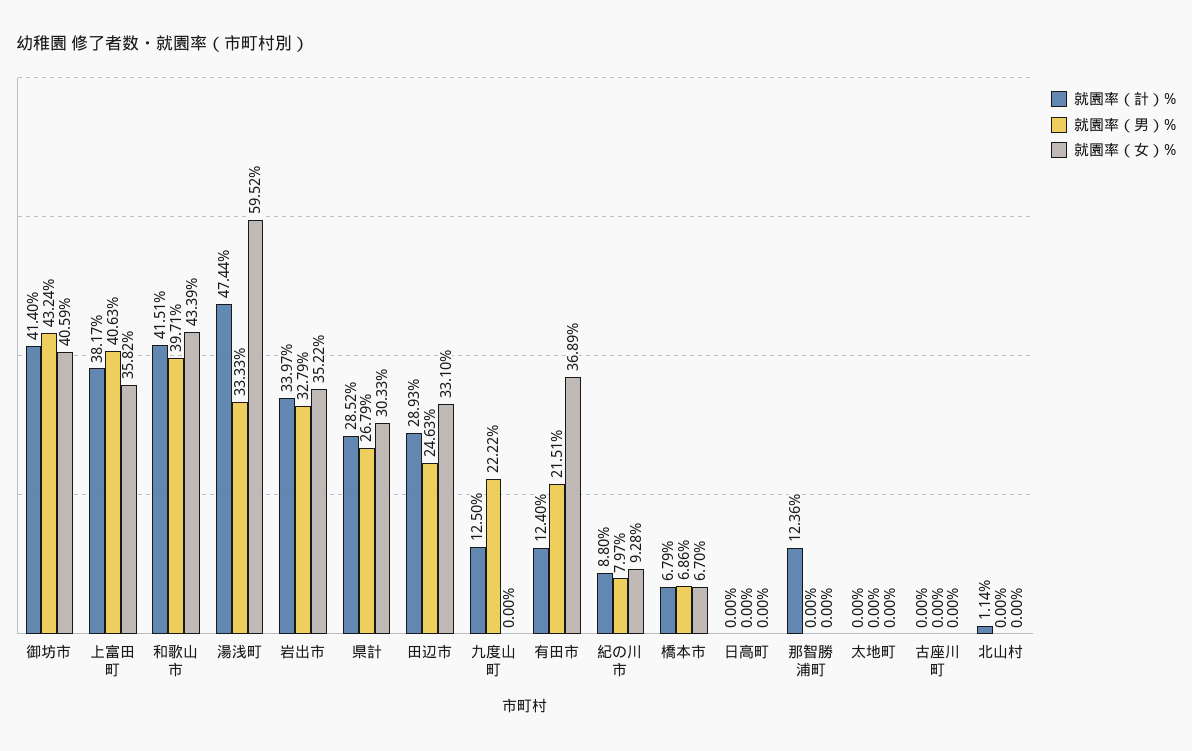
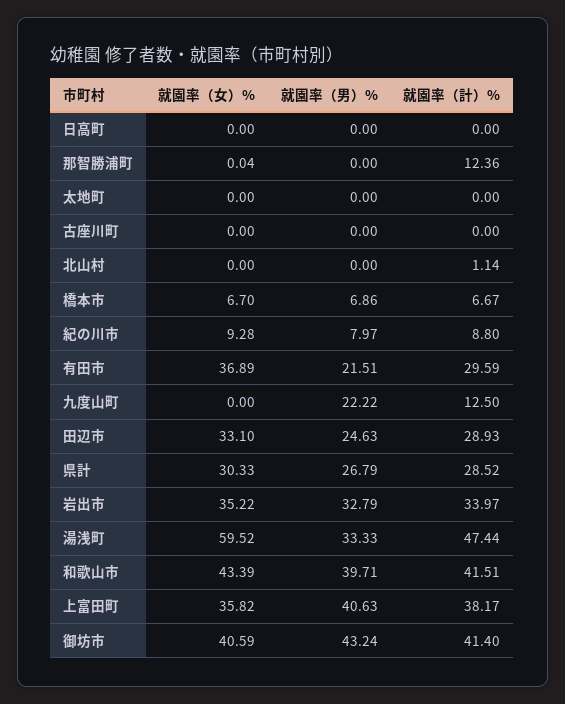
  {
    "就園率（計）%": {
      "御坊市": 41.4,
      "上富田町": 38.17,
      "和歌山市": 41.51,
      "湯浅町": 47.44,
      "岩出市": 33.97,
      "県計": 28.52,
      "田辺市": 28.93,
      "九度山町": 12.5,
-     "有田市": 12.4,
+     "有田市": 29.59,
      "紀の川市": 8.8,
-     "橋本市": 6.79,
+     "橋本市": 6.67,
      "日高町": 0,
      "那智勝浦町": 12.36,
      "太地町": 0,
      "古座川町": 0,
      "北山村": 1.14
    },
    "就園率（男）%": {
      "御坊市": 43.24,
      "上富田町": 40.63,
      "和歌山市": 39.71,
      "湯浅町": 33.33,
      "岩出市": 32.79,
      "県計": 26.79,
      "田辺市": 24.63,
      "九度山町": 22.22,
      "有田市": 21.51,
      "紀の川市": 7.97,
      "橋本市": 6.86,
      "日高町": 0,
      "那智勝浦町": 0,
      "太地町": 0,
      "古座川町": 0,
      "北山村": 0
    },
    "就園率（女）%": {
      "御坊市": 40.59,
      "上富田町": 35.82,
      "和歌山市": 43.39,
      "湯浅町": 59.52,
      "岩出市": 35.22,
      "県計": 30.33,
      "田辺市": 33.1,
      "九度山町": 0,
      "有田市": 36.89,
      "紀の川市": 9.28,
      "橋本市": 6.7,
      "日高町": 0,
-     "那智勝浦町": 0,
+     "那智勝浦町": 0.04,
      "太地町": 0,
      "古座川町": 0,
      "北山村": 0
    }
  }

